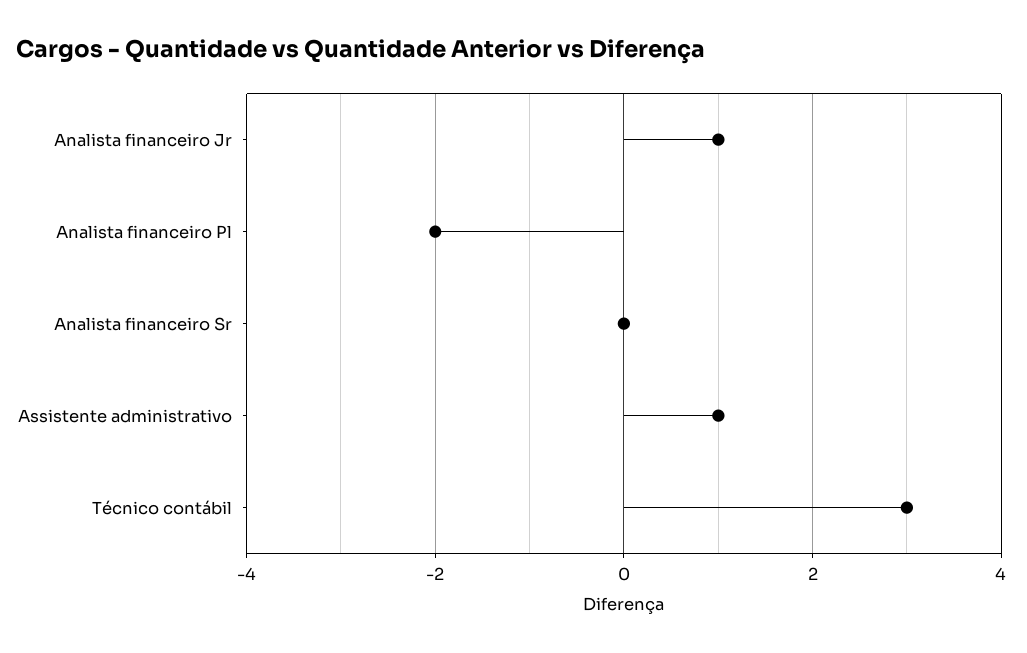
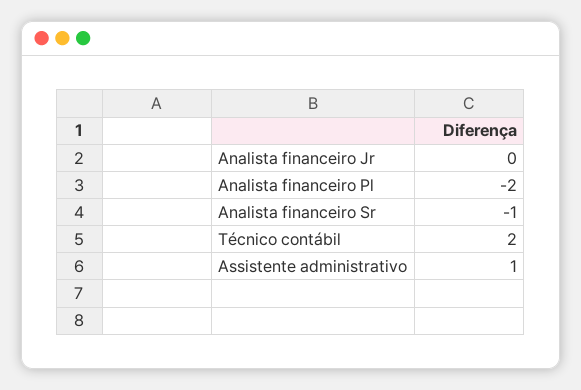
  {
-   "Analista financeiro Jr": 1,
+   "Analista financeiro Jr": 0,
    "Analista financeiro Pl": -2,
-   "Analista financeiro Sr": 0,
+   "Analista financeiro Sr": -1,
    "Assistente administrativo": 1,
-   "Técnico contábil": 3
+   "Técnico contábil": 2
  }

